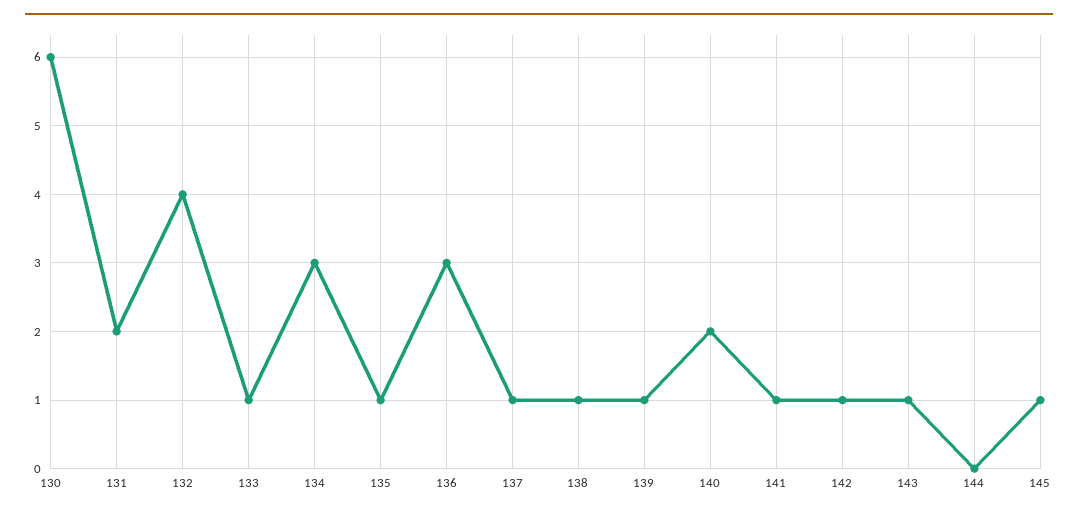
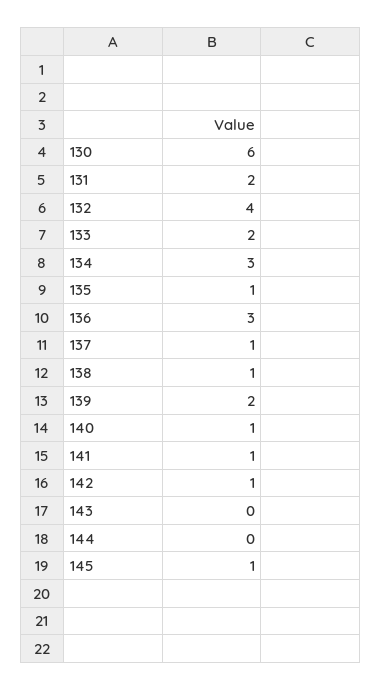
  {
    "130": 6,
    "131": 2,
    "132": 4,
-   "133": 1,
+   "133": 2,
    "134": 3,
    "135": 1,
    "136": 3,
    "137": 1,
    "138": 1,
-   "139": 1,
+   "139": 2,
-   "140": 2,
+   "140": 1,
    "141": 1,
    "142": 1,
-   "143": 1,
+   "143": 0,
    "144": 0,
    "145": 1
  }

